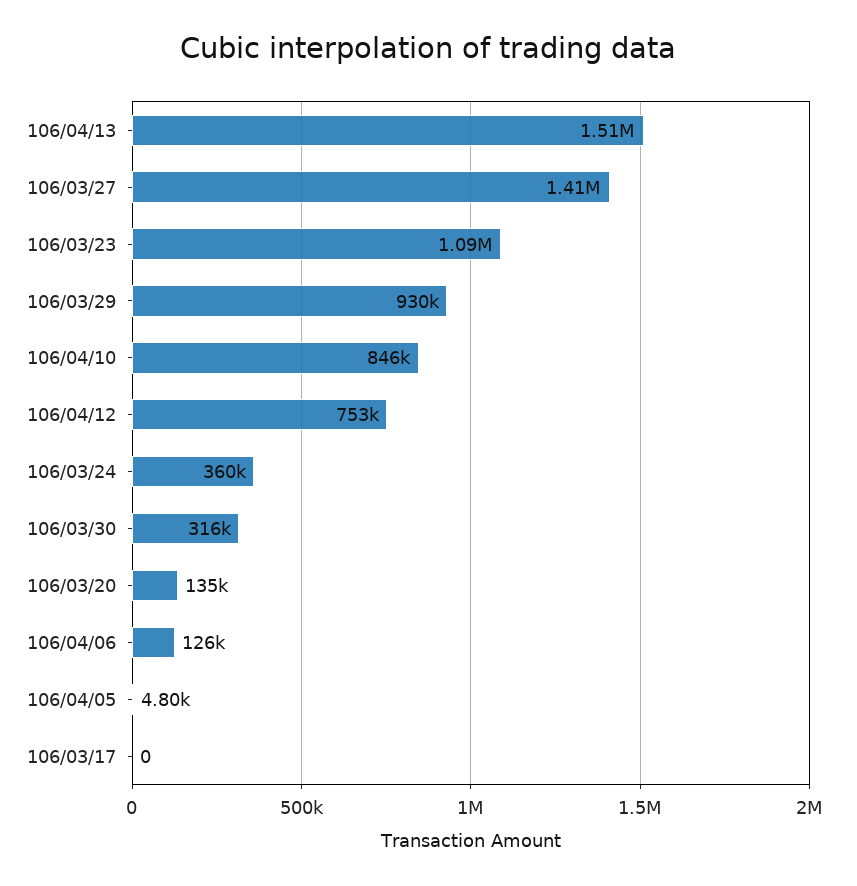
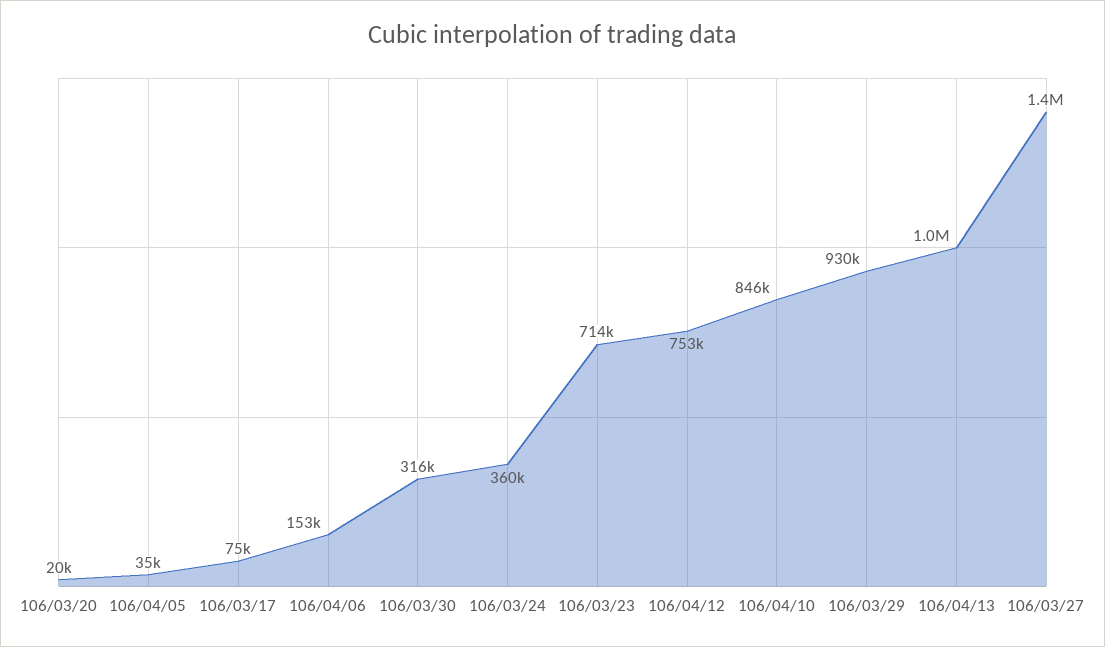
  {
-   "106/04/13": 1510000,
+   "106/04/13": 1000000,
    "106/03/27": 1410000,
-   "106/03/23": 1090000,
+   "106/03/23": 714000,
    "106/03/29": 930000,
    "106/04/10": 846000,
    "106/04/12": 753000,
    "106/03/24": 360000,
    "106/03/30": 316000,
-   "106/03/20": 135000,
+   "106/03/20": 20000,
-   "106/04/06": 126000,
+   "106/04/06": 153000,
-   "106/04/05": 4800,
+   "106/04/05": 35000,
-   "106/03/17": 0
+   "106/03/17": 75000
  }

